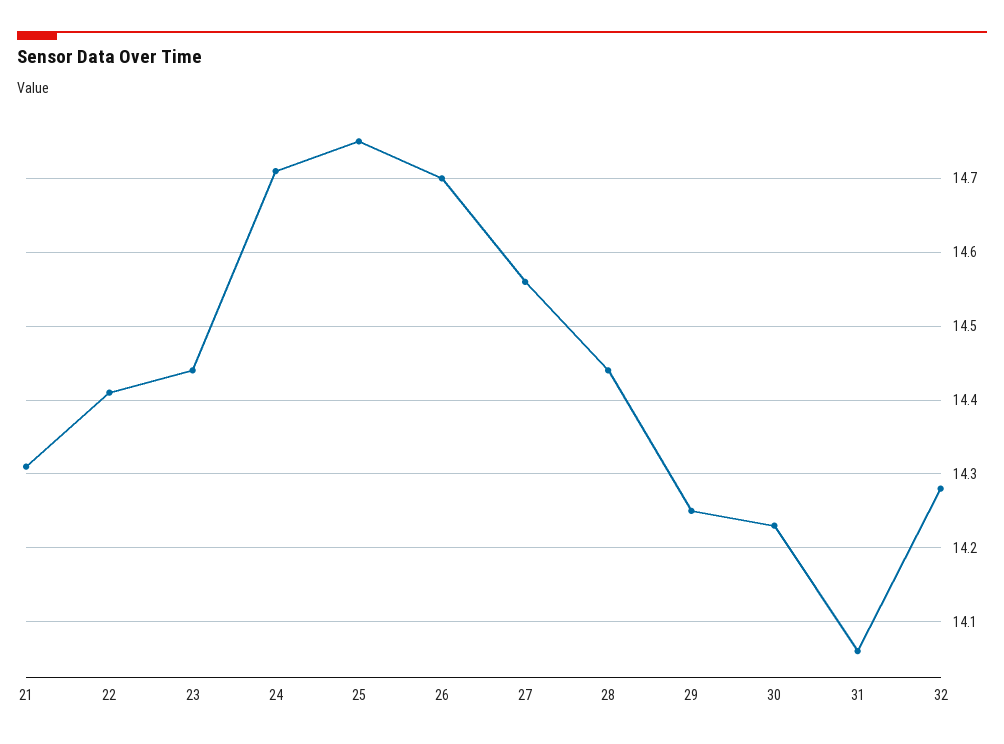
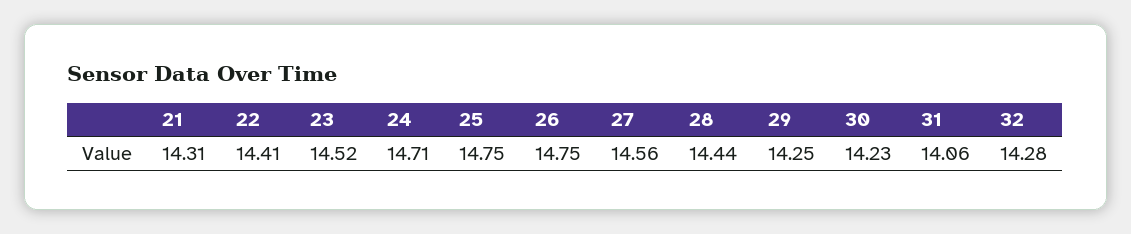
  {
    "21": 14.31,
    "22": 14.41,
-   "23": 14.44,
+   "23": 14.52,
    "24": 14.71,
    "25": 14.75,
-   "26": 14.7,
+   "26": 14.75,
    "27": 14.56,
    "28": 14.44,
    "29": 14.25,
    "30": 14.23,
    "31": 14.06,
    "32": 14.28
  }

